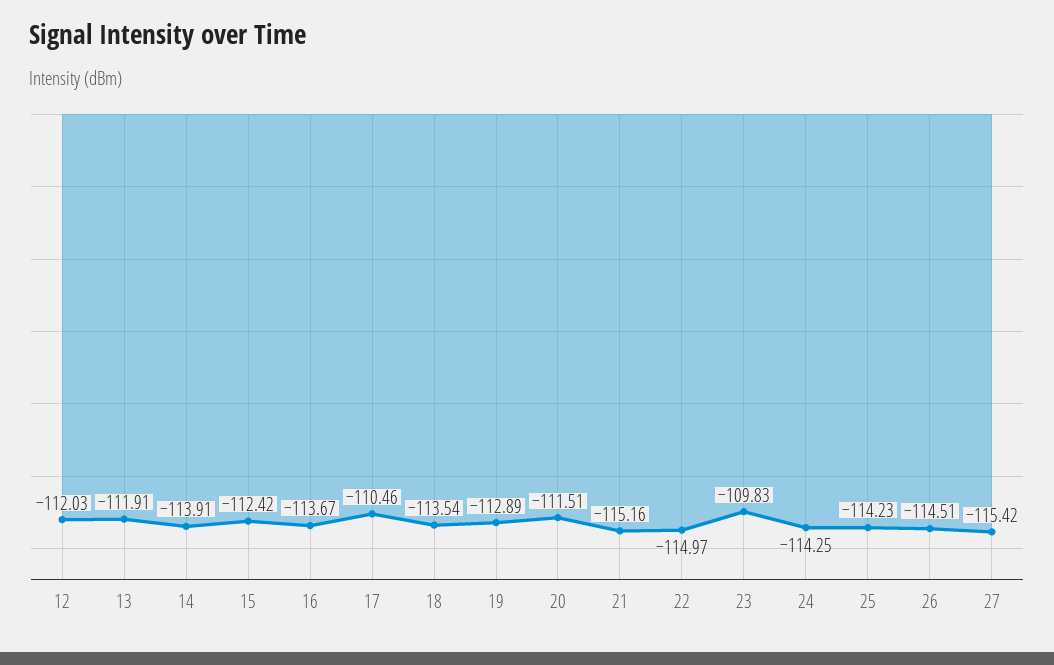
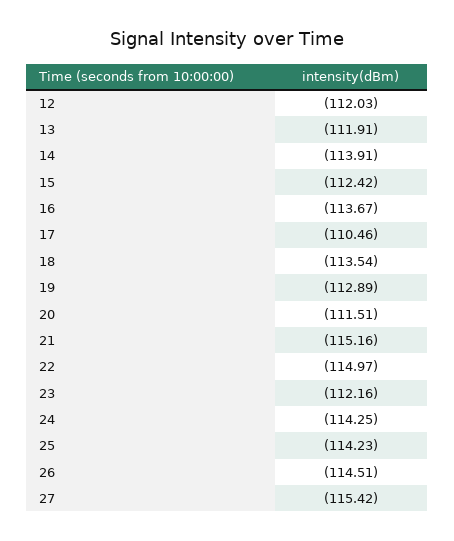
  {
    "12": -112.03,
    "13": -111.91,
    "14": -113.91,
    "15": -112.42,
    "16": -113.67,
    "17": -110.46,
    "18": -113.54,
    "19": -112.89,
    "20": -111.51,
    "21": -115.16,
    "22": -114.97,
-   "23": -109.83,
+   "23": -112.16,
    "24": -114.25,
    "25": -114.23,
    "26": -114.51,
    "27": -115.42
  }

